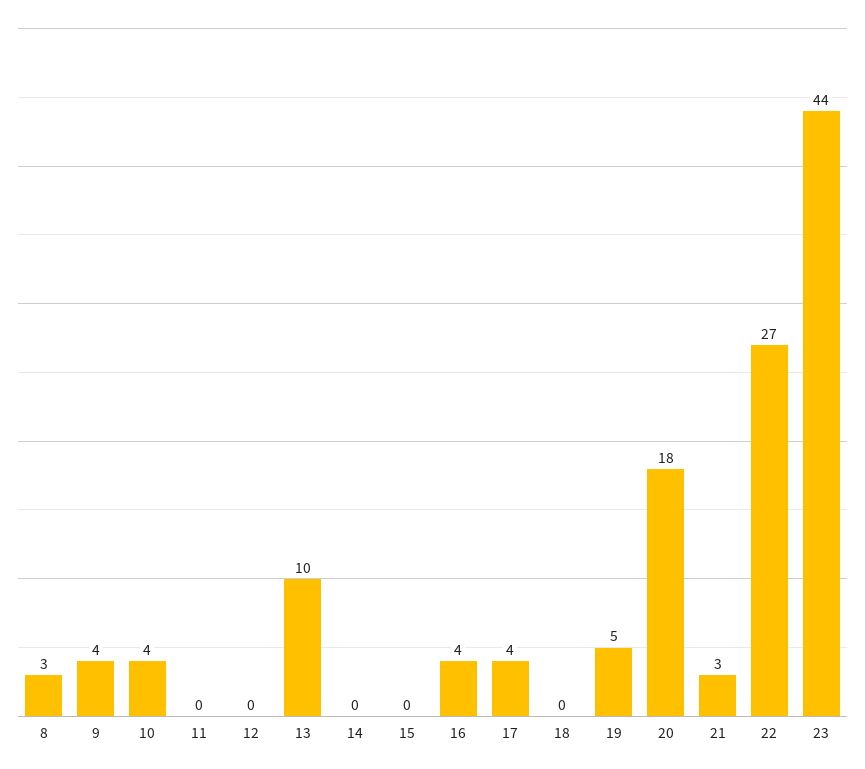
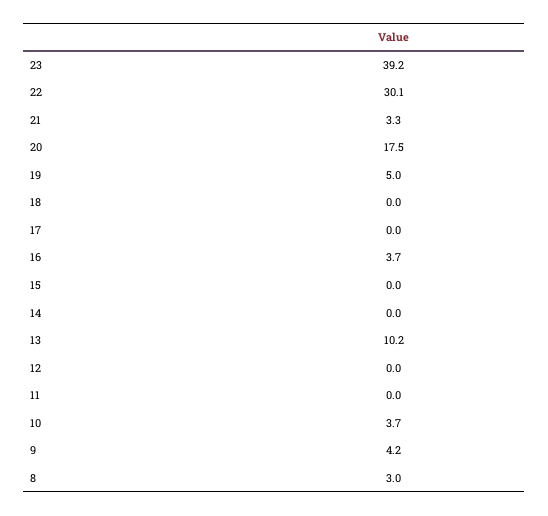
  {
    "8": 3,
    "9": 4.2,
    "10": 3.7,
    "11": 0,
    "12": 0,
    "13": 10.2,
    "14": 0,
    "15": 0,
    "16": 3.7,
-   "17": 4,
+   "17": 0,
    "18": 0,
    "19": 5,
    "20": 17.5,
    "21": 3.3,
-   "22": 27,
+   "22": 30.1,
-   "23": 44
+   "23": 39.2
  }

